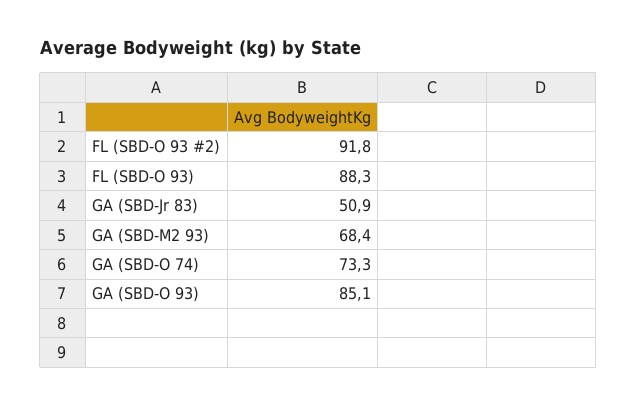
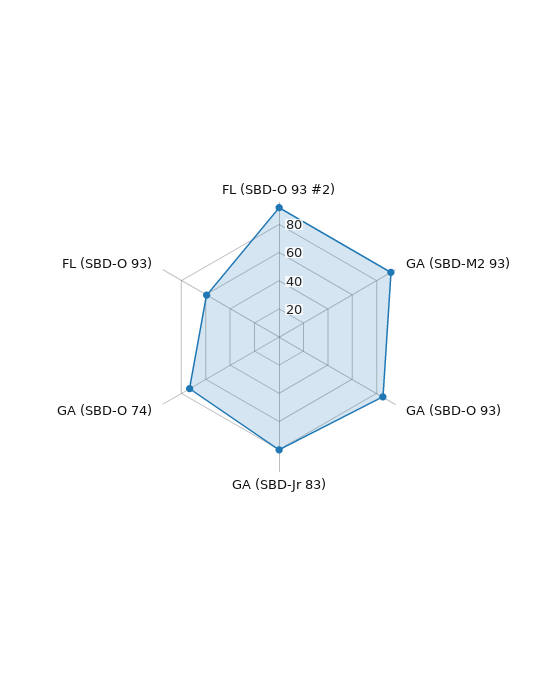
  {
    "FL (SBD-O 93 #2)": 91.8,
-   "FL (SBD-O 93)": 88.3,
+   "FL (SBD-O 93)": 60,
-   "GA (SBD-Jr 83)": 50.9,
+   "GA (SBD-Jr 83)": 80,
-   "GA (SBD-M2 93)": 68.4,
+   "GA (SBD-M2 93)": 90,
    "GA (SBD-O 74)": 73.3,
    "GA (SBD-O 93)": 85.1
  }

